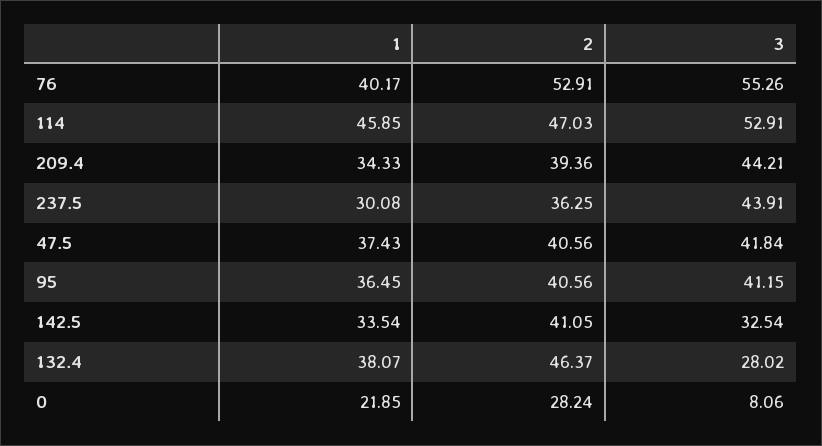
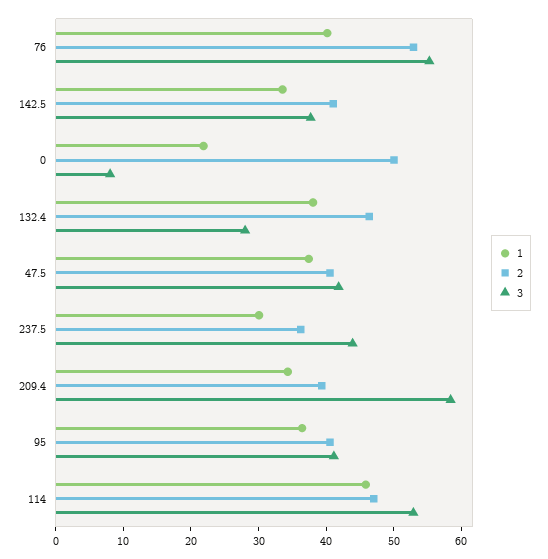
  {
    "1": {
      "76": 40.17,
      "114": 45.85,
      "209.4": 34.33,
      "237.5": 30.08,
      "47.5": 37.43,
      "95": 36.45,
      "142.5": 33.54,
      "132.4": 38.07,
      "0": 21.85
    },
    "2": {
      "76": 52.91,
      "114": 47.03,
      "209.4": 39.36,
      "237.5": 36.25,
      "47.5": 40.56,
      "95": 40.56,
      "142.5": 41.05,
      "132.4": 46.37,
-     "0": 28.24
+     "0": 50
    },
    "3": {
      "76": 55.26,
      "114": 52.91,
-     "209.4": 44.21,
+     "209.4": 58,
      "237.5": 43.91,
      "47.5": 41.84,
      "95": 41.15,
-     "142.5": 32.54,
+     "142.5": 38,
      "132.4": 28.02,
      "0": 8.06
    }
  }

